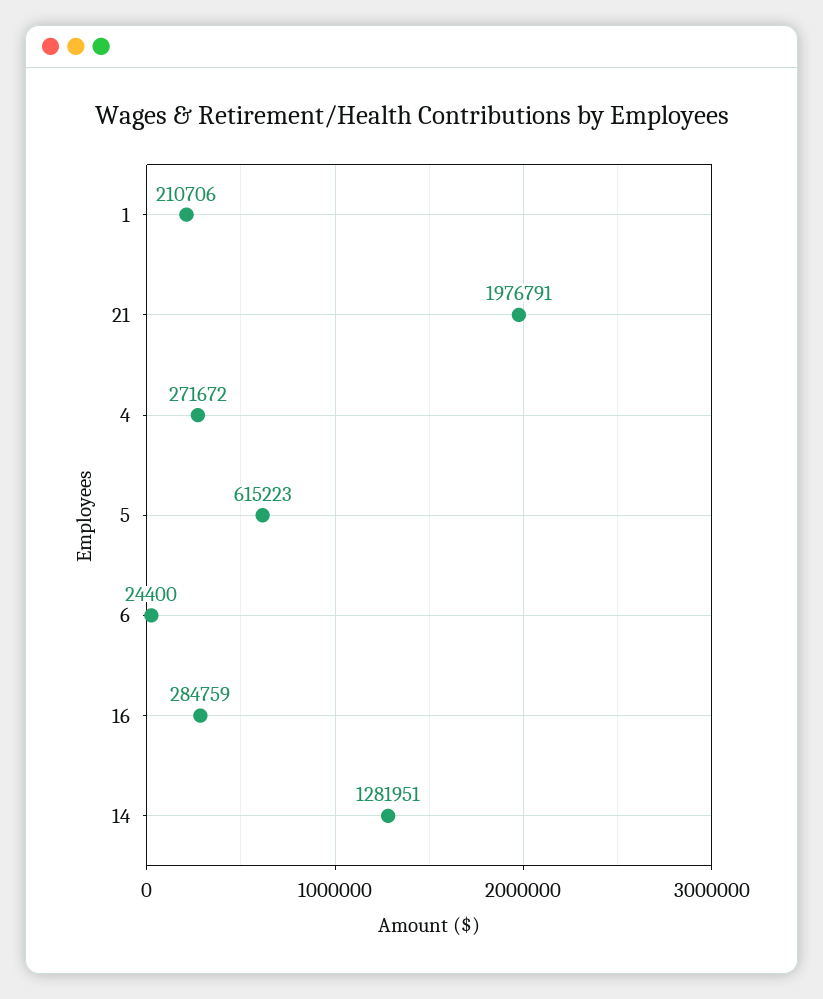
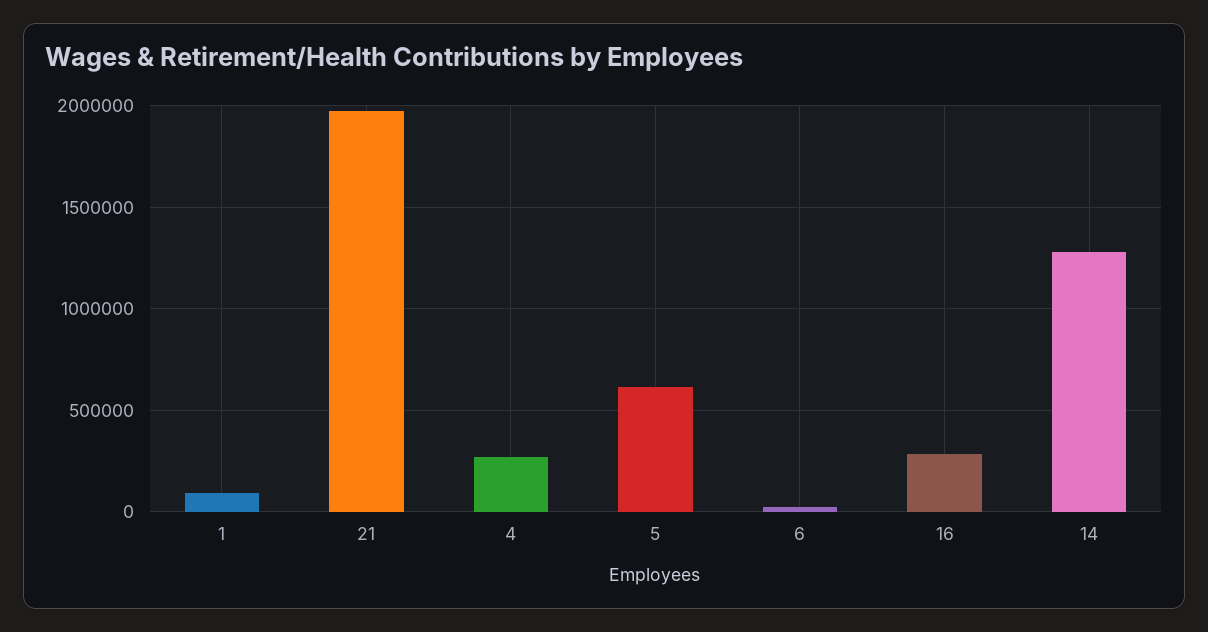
  {
-   "1": 210706,
+   "1": 100000,
    "21": 1976791,
    "4": 271672,
    "5": 615223,
    "6": 24400,
    "16": 284759,
    "14": 1281951
  }

